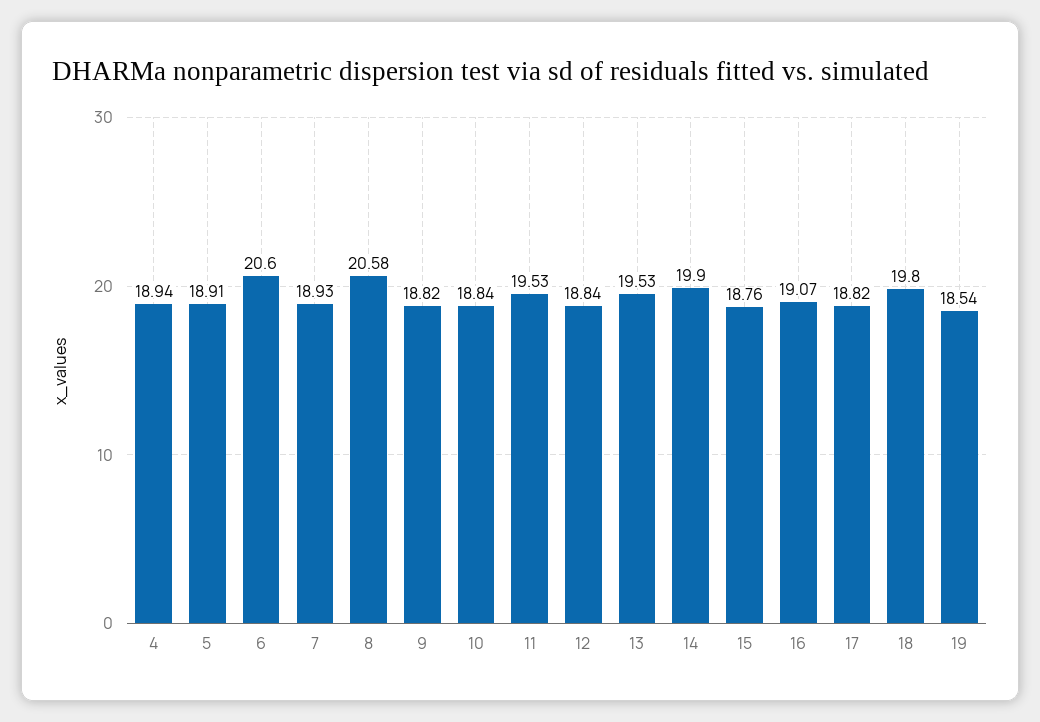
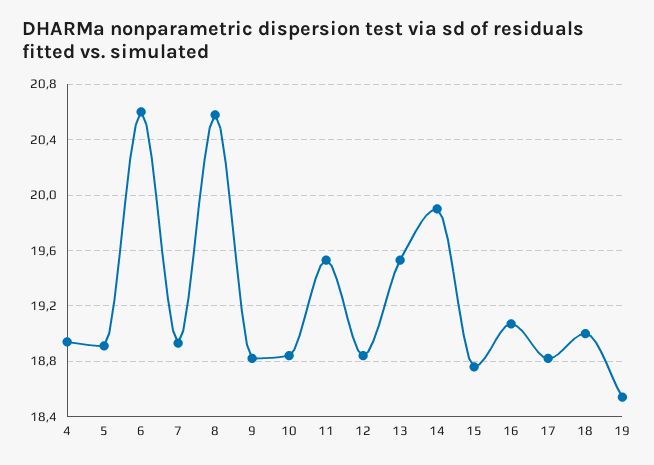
  {
    "4": 18.94,
    "5": 18.91,
    "6": 20.6,
    "7": 18.93,
    "8": 20.58,
    "9": 18.82,
    "10": 18.84,
    "11": 19.53,
    "12": 18.84,
    "13": 19.53,
    "14": 19.9,
    "15": 18.76,
    "16": 19.07,
    "17": 18.82,
-   "18": 19.8,
+   "18": 19,
    "19": 18.54
  }

